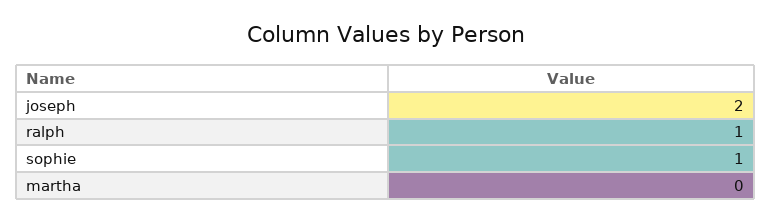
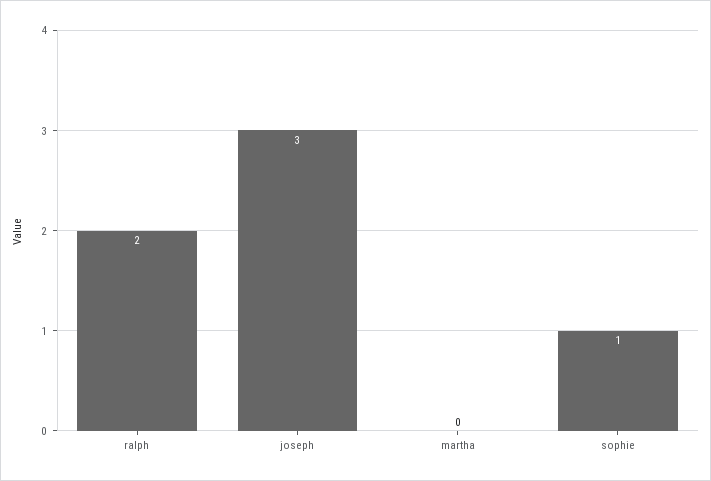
  {
-   "joseph": 2,
+   "joseph": 3,
-   "ralph": 1,
+   "ralph": 2,
    "sophie": 1,
    "martha": 0
  }

